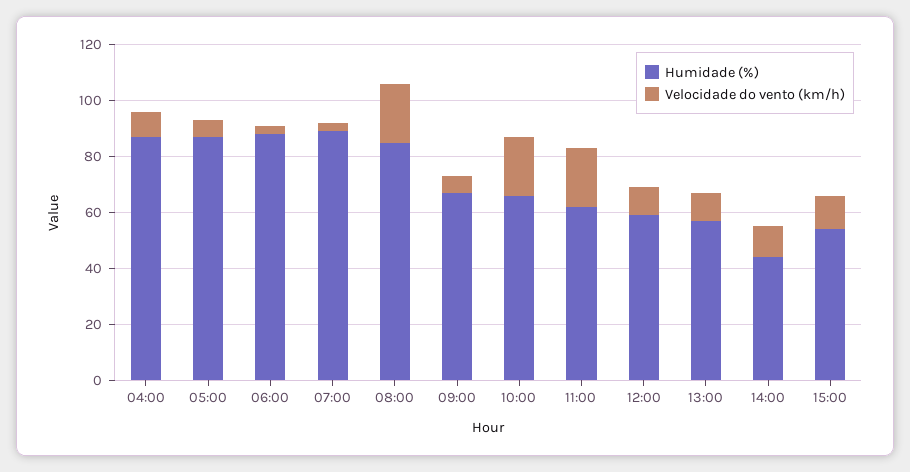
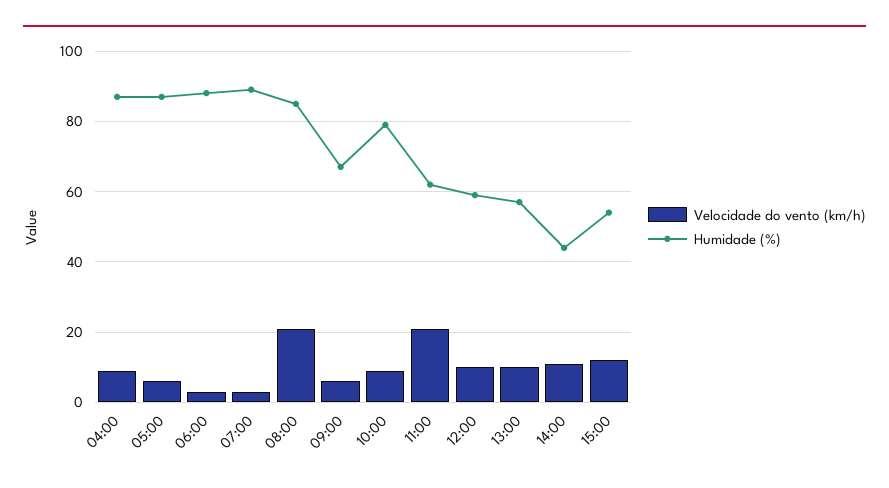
  {
    "Humidade (%)": {
      "04:00": 85,
      "05:00": 85,
      "06:00": 90,
      "07:00": 90,
      "08:00": 85,
      "09:00": 65,
-     "10:00": 65,
+     "10:00": 80,
      "11:00": 60,
      "12:00": 60,
      "13:00": 55,
      "14:00": 45,
      "15:00": 55
    },
    "Velocidade do vento (km/h)": {
      "04:00": 10,
      "05:00": 5,
      "06:00": 5,
      "07:00": 5,
      "08:00": 20,
      "09:00": 5,
-     "10:00": 20,
+     "10:00": 10,
      "11:00": 20,
      "12:00": 10,
      "13:00": 10,
      "14:00": 10,
      "15:00": 10
    }
  }

